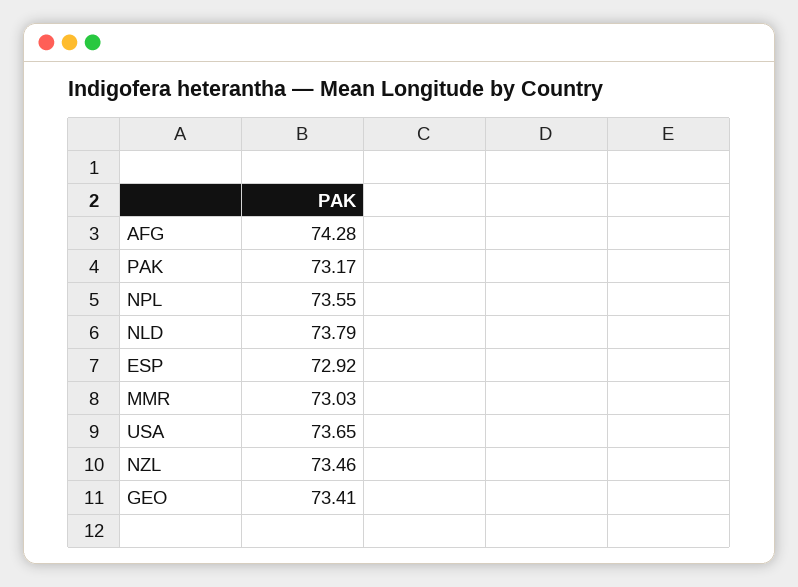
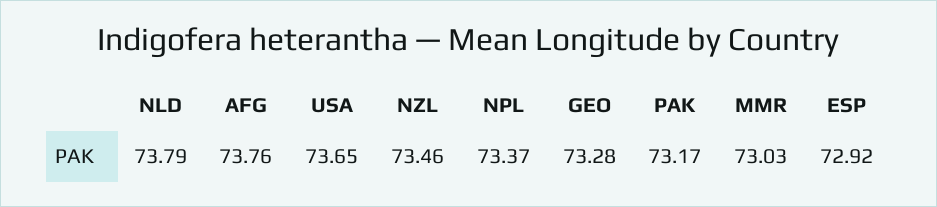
  {
-   "AFG": 74.28,
+   "AFG": 73.76,
    "PAK": 73.17,
-   "NPL": 73.55,
+   "NPL": 73.37,
    "NLD": 73.79,
    "ESP": 72.92,
    "MMR": 73.03,
    "USA": 73.65,
    "NZL": 73.46,
-   "GEO": 73.41
+   "GEO": 73.28
  }

